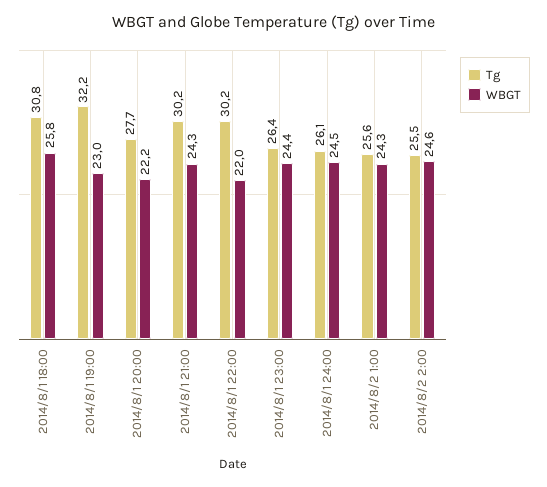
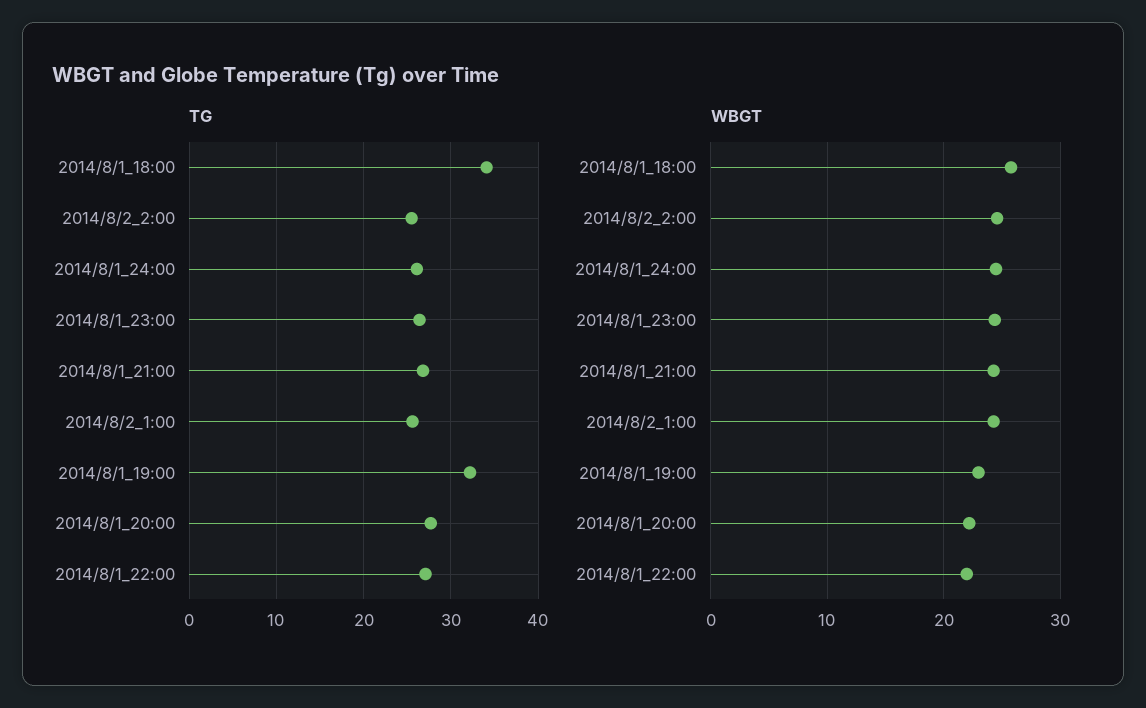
  {
    "Tg": {
-     "2014/8/1 18:00": 30.8,
+     "2014/8/1 18:00": 34,
      "2014/8/1 19:00": 32.2,
      "2014/8/1 20:00": 27.7,
-     "2014/8/1 21:00": 30.2,
+     "2014/8/1 21:00": 27,
-     "2014/8/1 22:00": 30.2,
+     "2014/8/1 22:00": 27,
      "2014/8/1 23:00": 26.4,
      "2014/8/1 24:00": 26.1,
      "2014/8/2 1:00": 25.6,
      "2014/8/2 2:00": 25.5
    },
    "WBGT": {
      "2014/8/1 18:00": 25.8,
      "2014/8/1 19:00": 23,
      "2014/8/1 20:00": 22.2,
      "2014/8/1 21:00": 24.3,
      "2014/8/1 22:00": 22,
      "2014/8/1 23:00": 24.4,
      "2014/8/1 24:00": 24.5,
      "2014/8/2 1:00": 24.3,
      "2014/8/2 2:00": 24.6
    }
  }

